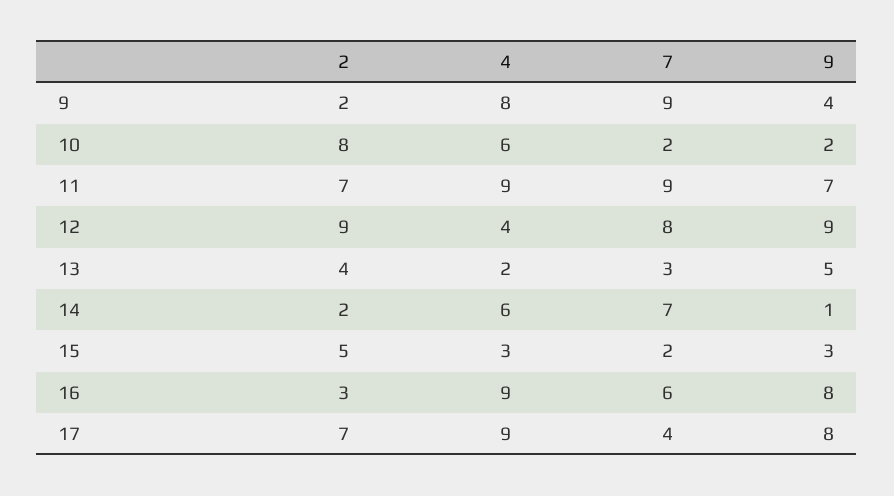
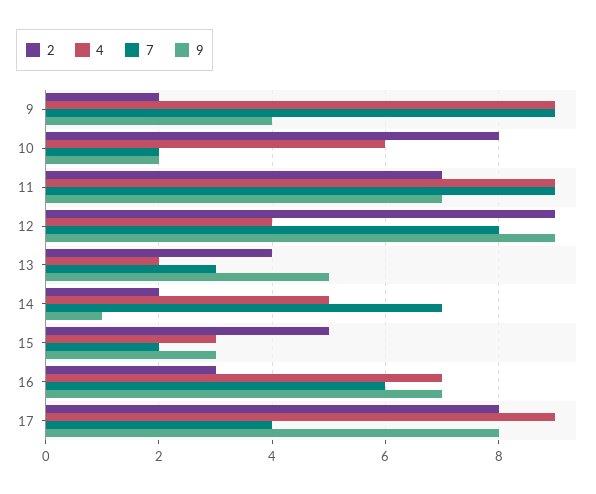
  {
    "2": {
      "9": 2,
      "10": 8,
      "11": 7,
      "12": 9,
      "13": 4,
      "14": 2,
      "15": 5,
      "16": 3,
-     "17": 7
+     "17": 8
    },
    "4": {
-     "9": 8,
+     "9": 9,
      "10": 6,
      "11": 9,
      "12": 4,
      "13": 2,
-     "14": 6,
+     "14": 5,
      "15": 3,
-     "16": 9,
+     "16": 7,
      "17": 9
    },
    "7": {
      "9": 9,
      "10": 2,
      "11": 9,
      "12": 8,
      "13": 3,
      "14": 7,
      "15": 2,
      "16": 6,
      "17": 4
    },
    "9": {
      "9": 4,
      "10": 2,
      "11": 7,
      "12": 9,
      "13": 5,
      "14": 1,
      "15": 3,
-     "16": 8,
+     "16": 7,
      "17": 8
    }
  }

